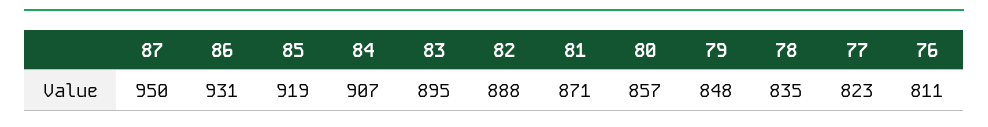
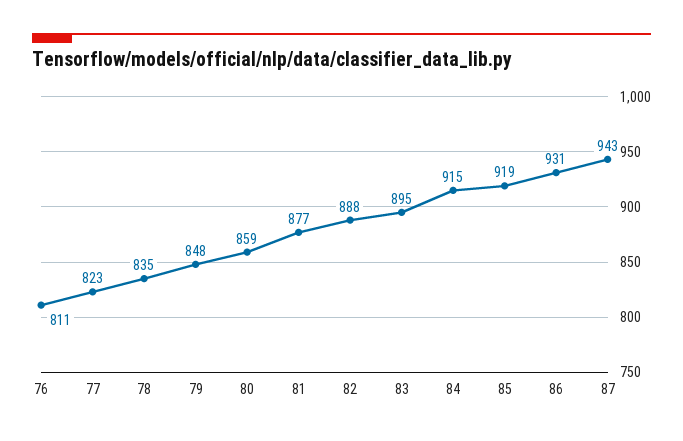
  {
-   "87": 950,
+   "87": 943,
    "86": 931,
    "85": 919,
-   "84": 907,
+   "84": 915,
    "83": 895,
    "82": 888,
-   "81": 871,
+   "81": 877,
-   "80": 857,
+   "80": 859,
    "79": 848,
    "78": 835,
    "77": 823,
    "76": 811
  }

